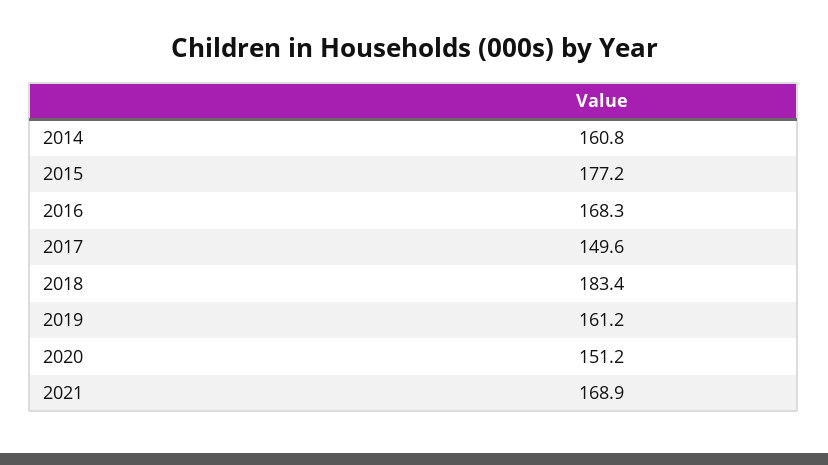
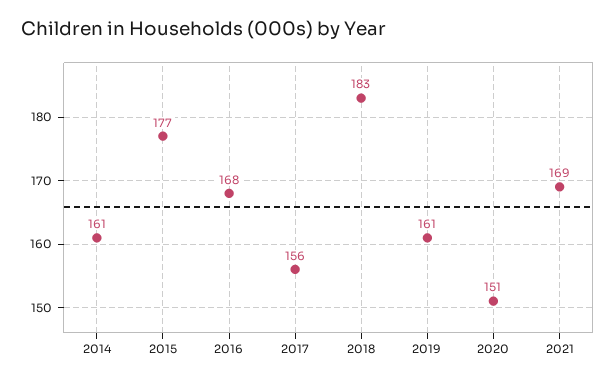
  {
    "2014": 160.8,
    "2015": 177.2,
    "2016": 168.3,
-   "2017": 149.6,
+   "2017": 156,
    "2018": 183.4,
    "2019": 161.2,
    "2020": 151.2,
    "2021": 168.9
  }

